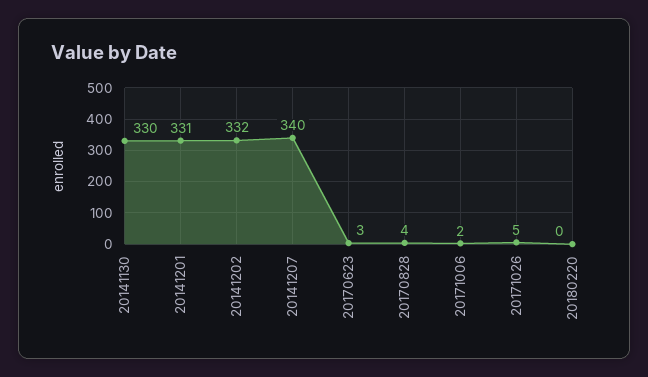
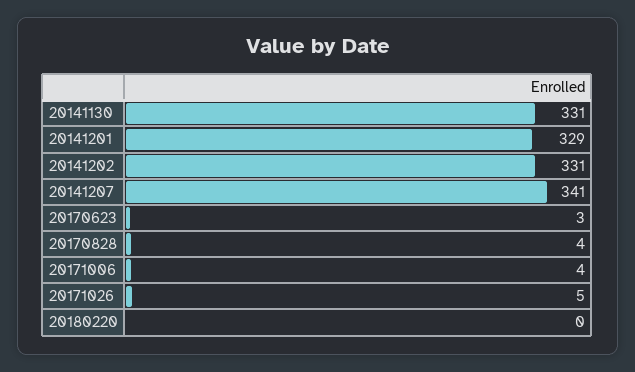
  {
-   "20141130": 330,
+   "20141130": 331,
-   "20141201": 331,
+   "20141201": 329,
-   "20141202": 332,
+   "20141202": 331,
-   "20141207": 340,
+   "20141207": 341,
    "20170623": 3,
    "20170828": 4,
-   "20171006": 2,
+   "20171006": 4,
    "20171026": 5,
    "20180220": 0
  }

